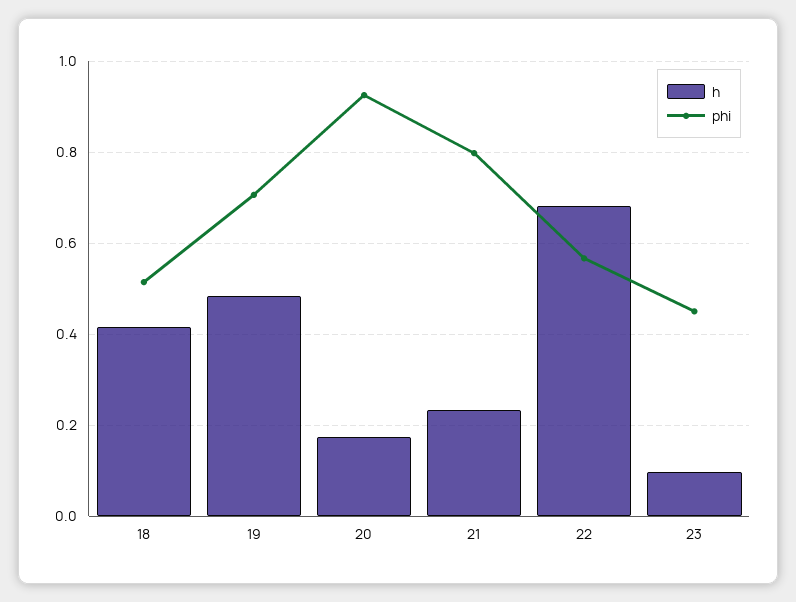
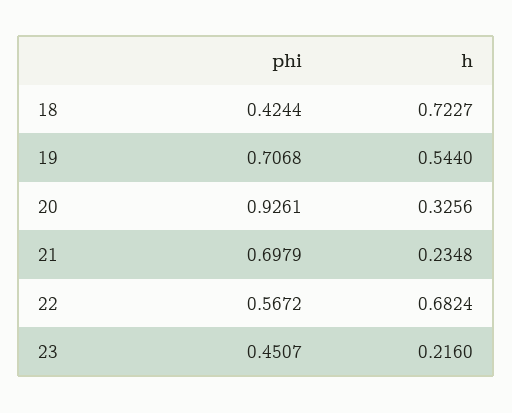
  {
    "h": {
-     "18": 0.42,
+     "18": 0.7227,
-     "19": 0.48,
+     "19": 0.544,
-     "20": 0.18,
+     "20": 0.3256,
      "21": 0.2348,
      "22": 0.6824,
-     "23": 0.1
+     "23": 0.216
    },
    "phi": {
-     "18": 0.52,
+     "18": 0.4244,
      "19": 0.7068,
      "20": 0.9261,
-     "21": 0.8,
+     "21": 0.6979,
      "22": 0.5672,
      "23": 0.4507
    }
  }

